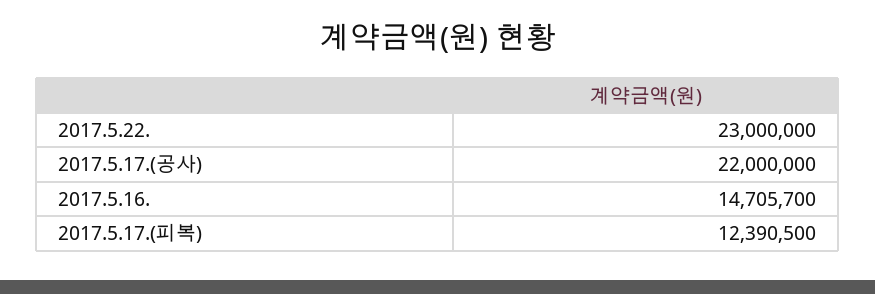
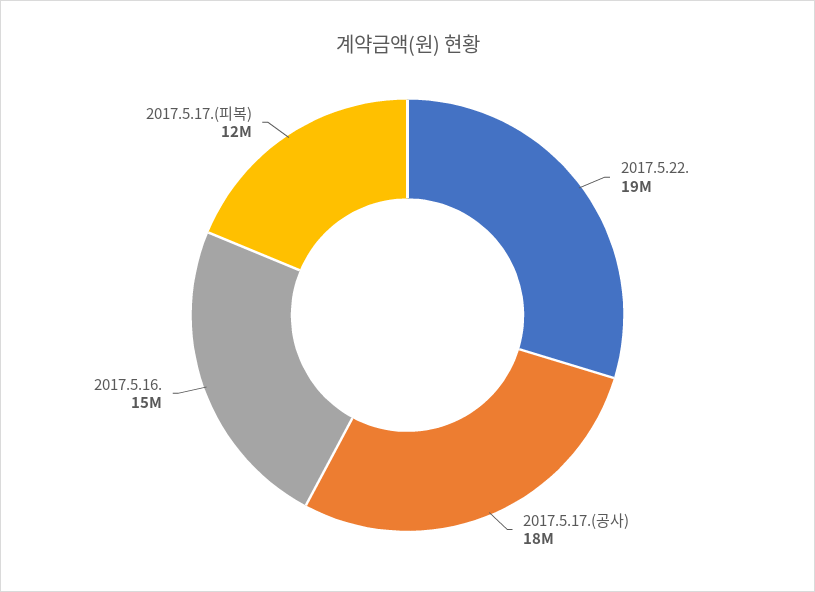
  {
-   "2017.5.22.": 23000000,
+   "2017.5.22.": 19000000,
-   "2017.5.17.(공사)": 22000000,
+   "2017.5.17.(공사)": 18000000,
    "2017.5.16.": 14705700,
    "2017.5.17.(피복)": 12390500
  }

